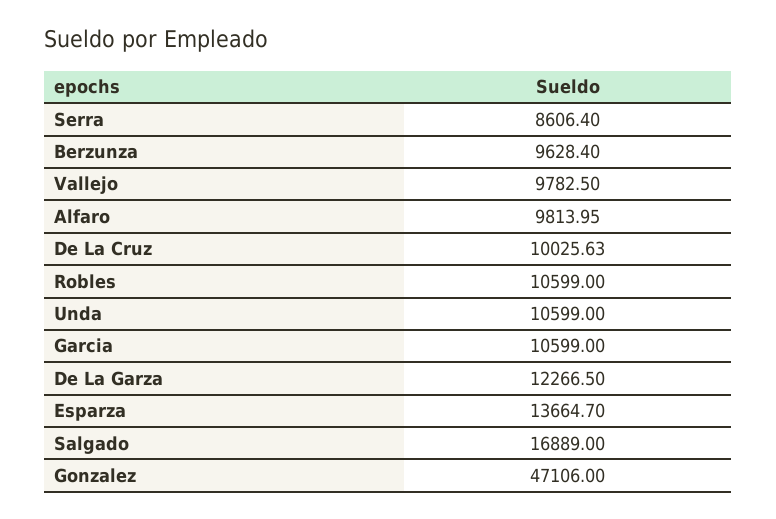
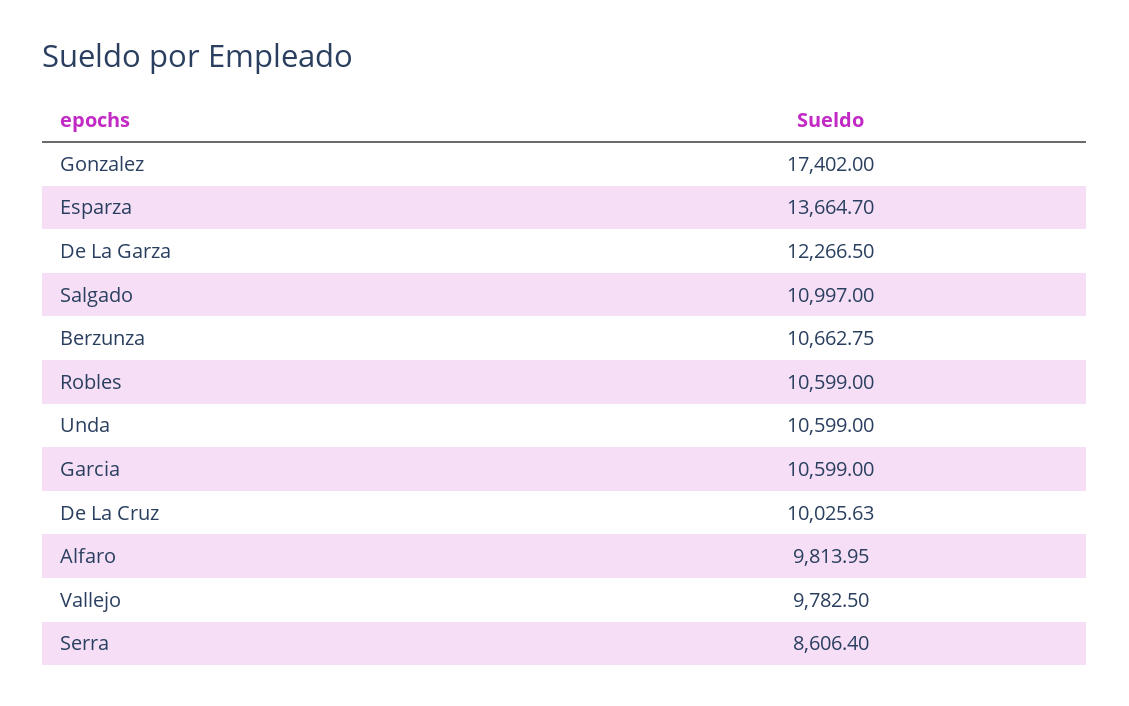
  {
    "Serra": 8606.4,
-   "Berzunza": 9628.4,
+   "Berzunza": 10662.75,
    "Vallejo": 9782.5,
    "Alfaro": 9813.95,
    "De La Cruz": 10025.63,
    "Robles": 10599,
    "Unda": 10599,
    "Garcia": 10599,
    "De La Garza": 12266.5,
    "Esparza": 13664.7,
-   "Salgado": 16889,
+   "Salgado": 10997,
-   "Gonzalez": 47106
+   "Gonzalez": 17402
  }

